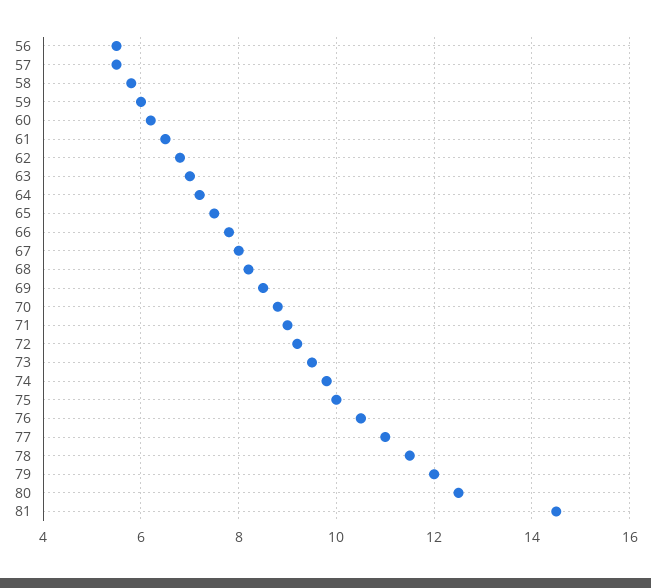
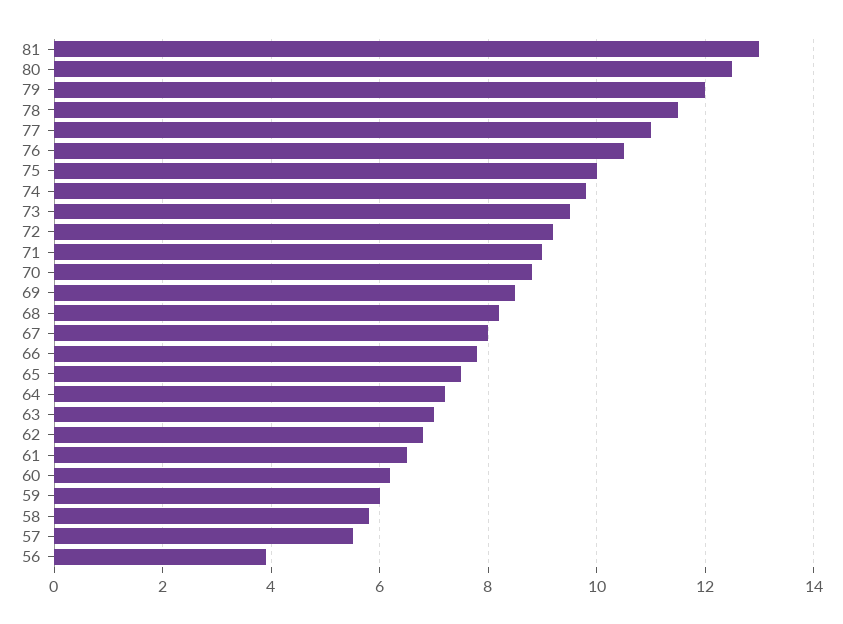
  {
-   "56": 5.5,
+   "56": 4,
    "57": 5.5,
    "58": 6,
    "59": 6,
    "60": 6,
    "61": 6.5,
    "62": 7,
    "63": 7,
    "64": 7,
    "65": 7.5,
    "66": 8,
    "67": 8,
    "68": 8,
    "69": 8.5,
    "70": 9,
    "71": 9,
    "72": 9,
    "73": 9.5,
    "74": 10,
    "75": 10,
    "76": 10.5,
    "77": 11,
    "78": 11.5,
    "79": 12,
    "80": 12.5,
-   "81": 14.5
+   "81": 13
  }

